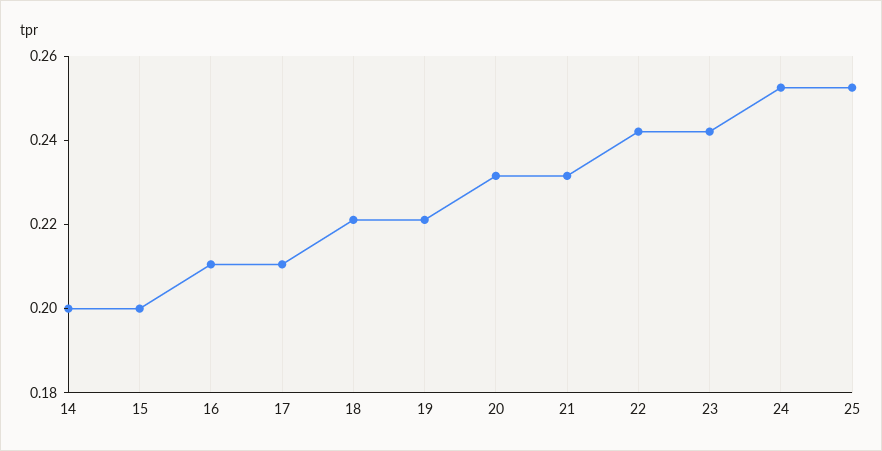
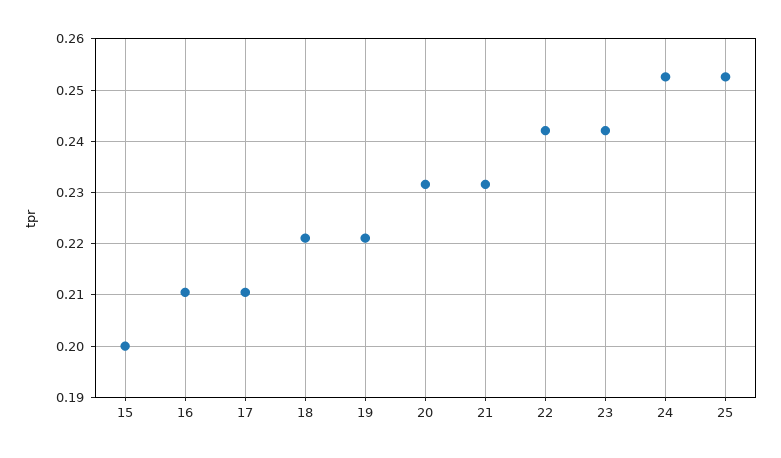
  {
-   "14": 0.2,
    "15": 0.2,
    "16": 0.21,
    "17": 0.21,
    "18": 0.222,
    "19": 0.222,
    "20": 0.232,
    "21": 0.232,
    "22": 0.242,
    "23": 0.242,
    "24": 0.252,
    "25": 0.252
  }

